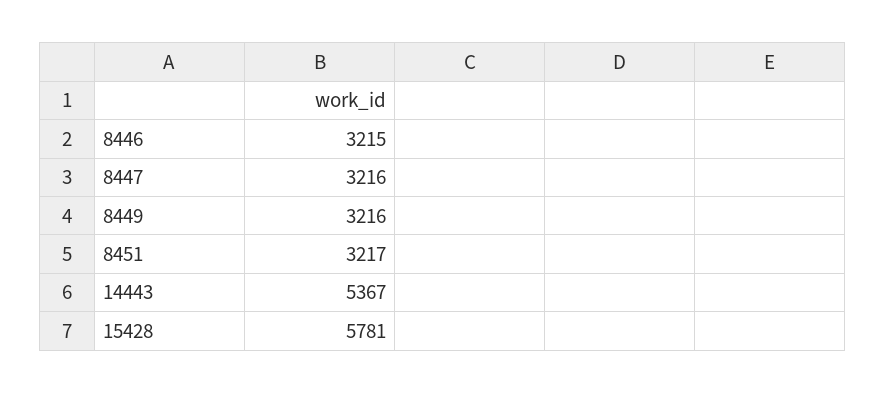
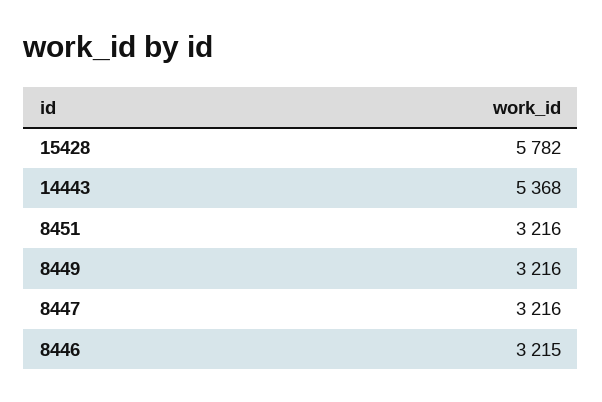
  {
    "8446": 3215,
    "8447": 3216,
    "8449": 3216,
-   "8451": 3217,
+   "8451": 3216,
-   "14443": 5367,
+   "14443": 5368,
-   "15428": 5781
+   "15428": 5782
  }

